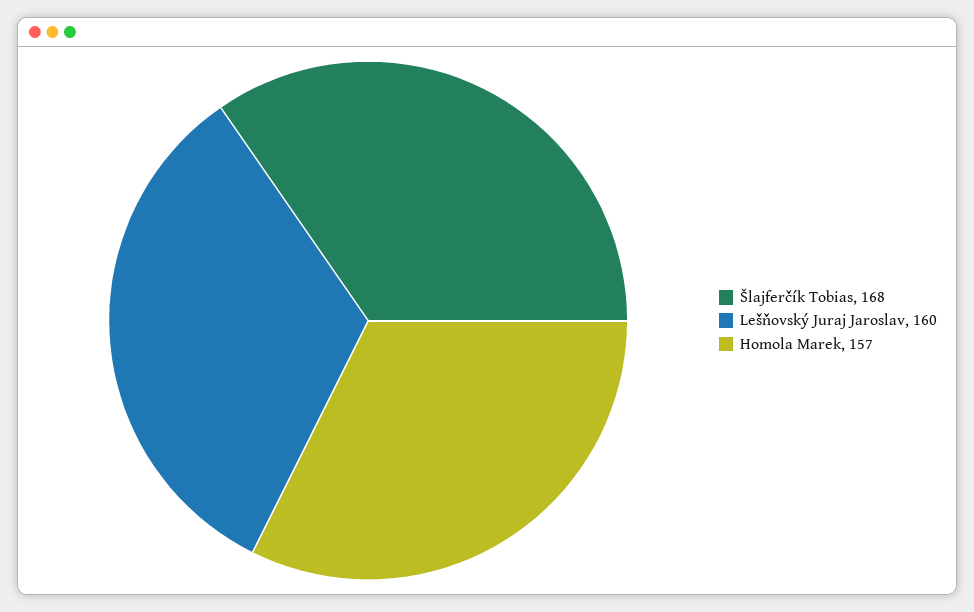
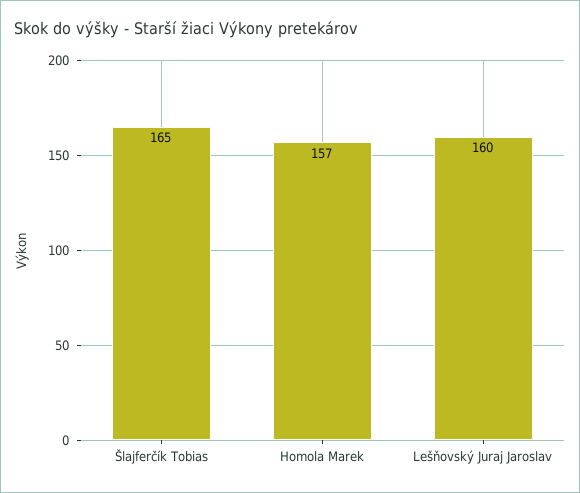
  {
-   "Šlajferčík Tobias": 168,
+   "Šlajferčík Tobias": 165,
    "Lešňovský Juraj Jaroslav": 160,
    "Homola Marek": 157
  }

